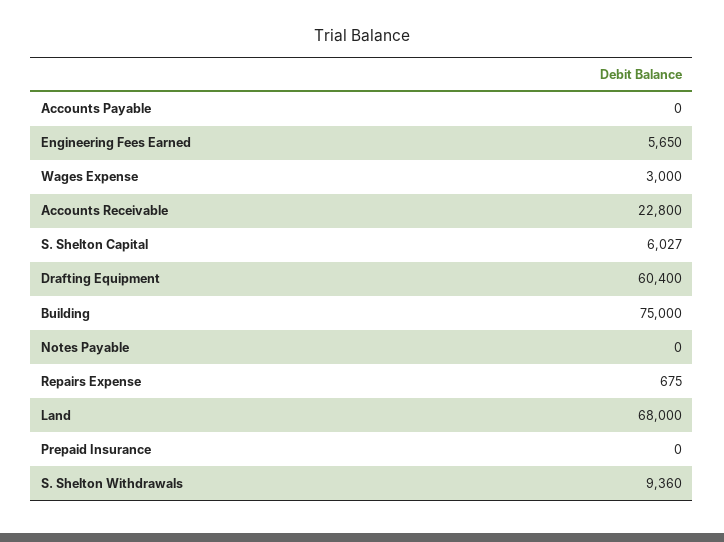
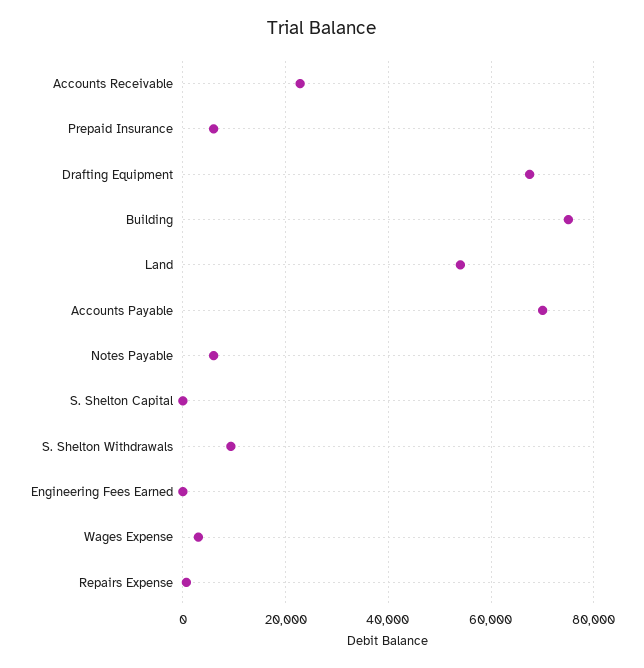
  {
-   "Accounts Payable": 0,
+   "Accounts Payable": 70000,
-   "Engineering Fees Earned": 5650,
+   "Engineering Fees Earned": 0,
    "Wages Expense": 3000,
    "Accounts Receivable": 22800,
-   "S. Shelton Capital": 6027,
+   "S. Shelton Capital": 0,
-   "Drafting Equipment": 60400,
+   "Drafting Equipment": 68000,
    "Building": 75000,
-   "Notes Payable": 0,
+   "Notes Payable": 6000,
    "Repairs Expense": 675,
-   "Land": 68000,
+   "Land": 54000,
-   "Prepaid Insurance": 0,
+   "Prepaid Insurance": 6000,
    "S. Shelton Withdrawals": 9360
  }

